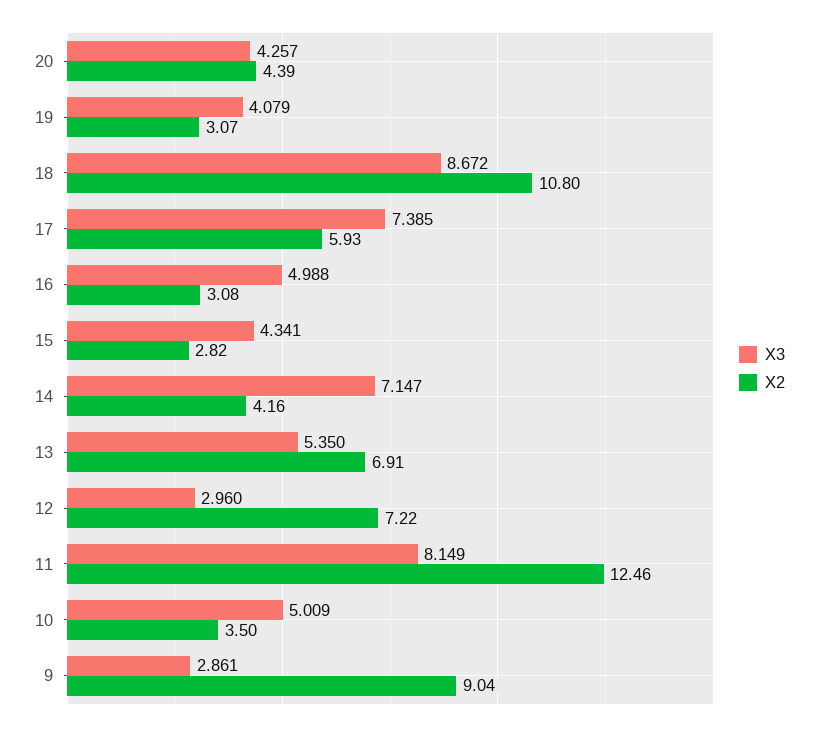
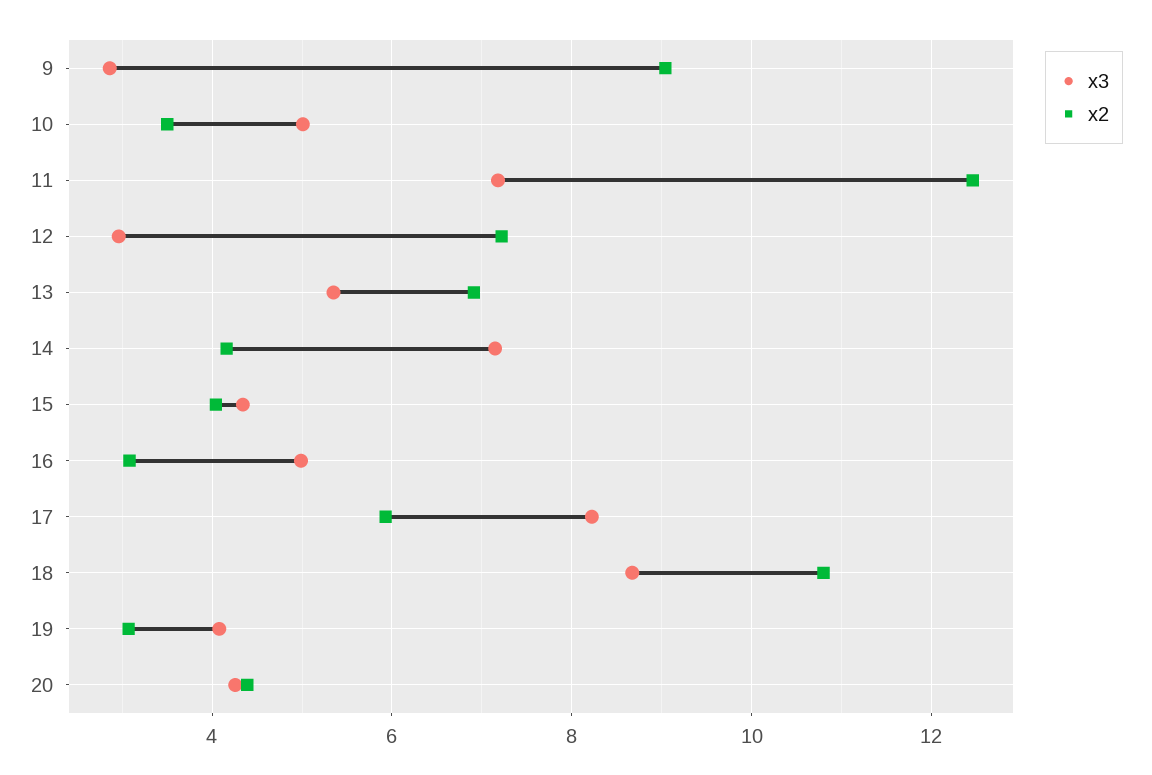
  {
    "X3": {
      "20": 4.257,
      "19": 4.079,
      "18": 8.672,
-     "17": 7.385,
+     "17": 8.2,
      "16": 4.988,
      "15": 4.341,
      "14": 7.147,
      "13": 5.35,
      "12": 2.96,
-     "11": 8.149,
+     "11": 7.2,
      "10": 5.009,
      "9": 2.861
    },
    "X2": {
      "20": 4.39,
      "19": 3.07,
      "18": 10.8,
      "17": 5.93,
      "16": 3.08,
-     "15": 2.82,
+     "15": 4,
      "14": 4.16,
      "13": 6.91,
      "12": 7.22,
      "11": 12.46,
      "10": 3.5,
      "9": 9.04
    }
  }

